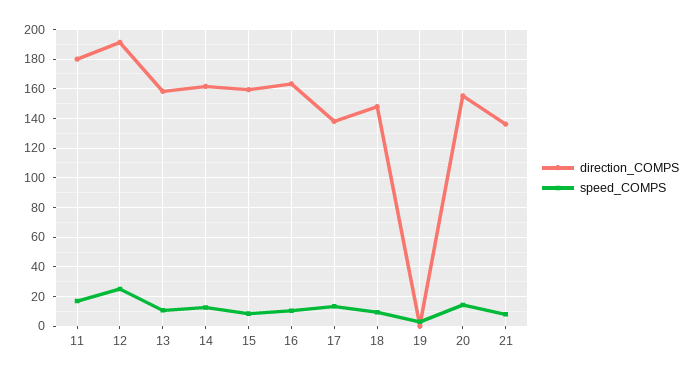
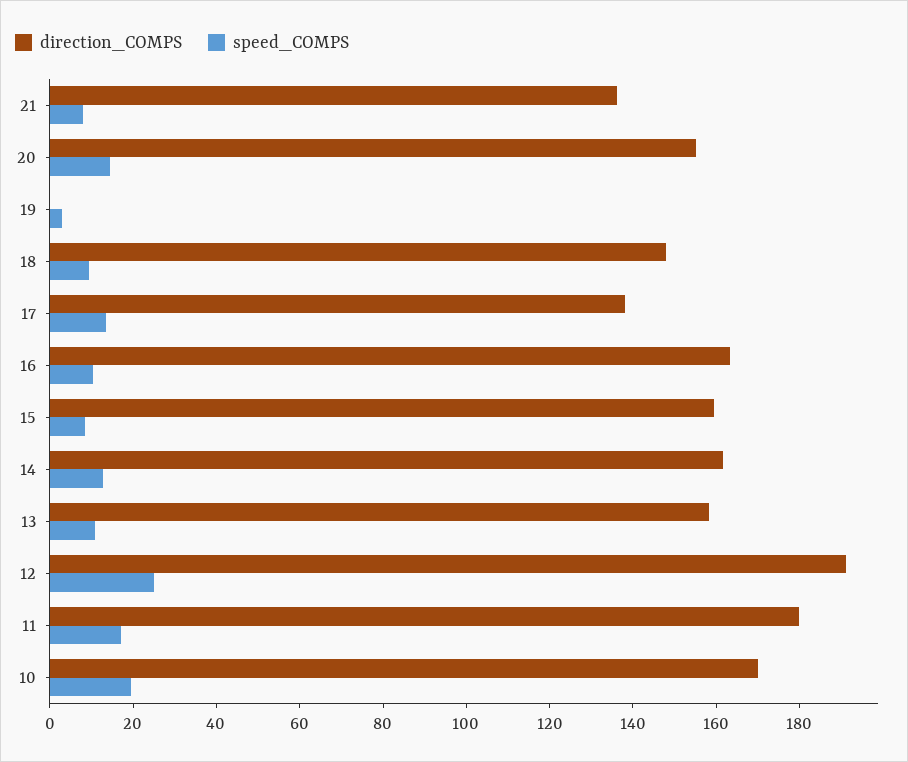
  {
    "direction_COMPS": {
      "11": 180,
      "12": 190,
      "13": 160,
      "14": 160,
      "15": 160,
      "16": 165,
      "17": 140,
      "18": 150,
      "19": 0,
      "20": 155,
-     "21": 135
+     "21": 135,
+     "10": 170
    },
    "speed_COMPS": {
      "11": 15,
      "12": 25,
      "13": 10,
      "14": 15,
      "15": 10,
      "16": 10,
      "17": 15,
      "18": 10,
      "19": 5,
      "20": 15,
-     "21": 10
+     "21": 10,
+     "10": 20
    }
  }

